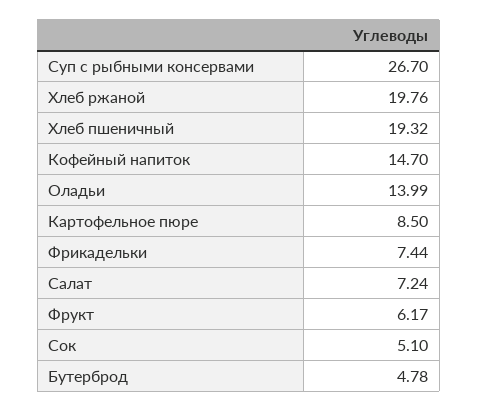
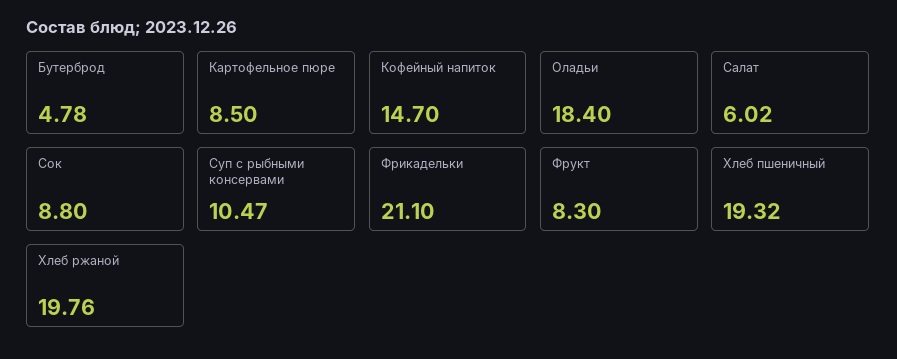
  {
-   "Суп с рыбными консервами": 26.7,
+   "Суп с рыбными консервами": 10.47,
    "Хлеб ржаной": 19.76,
    "Хлеб пшеничный": 19.32,
    "Кофейный напиток": 14.7,
-   "Оладьи": 13.99,
+   "Оладьи": 18.4,
    "Картофельное пюре": 8.5,
-   "Фрикадельки": 7.44,
+   "Фрикадельки": 21.1,
-   "Салат": 7.24,
+   "Салат": 6.02,
-   "Фрукт": 6.17,
+   "Фрукт": 8.3,
-   "Сок": 5.1,
+   "Сок": 8.8,
    "Бутерброд": 4.78
  }

